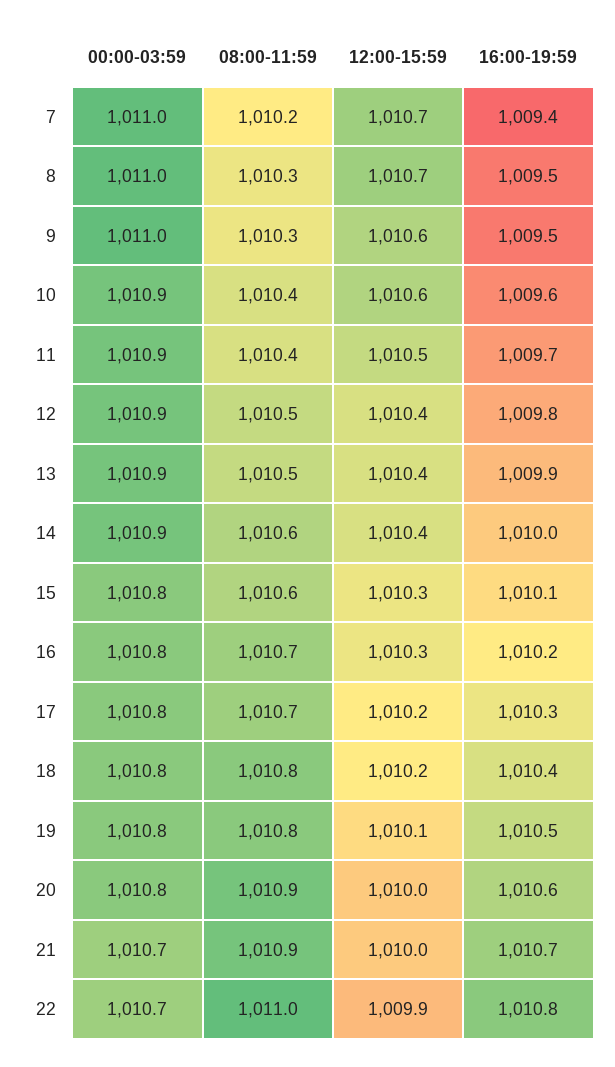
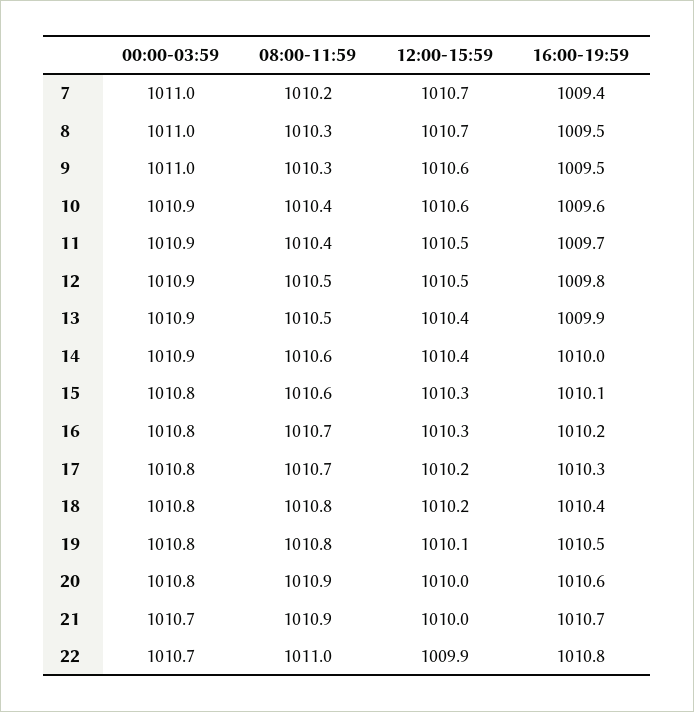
  {
    "00:00-03:59": {
      "7": 1011,
      "8": 1011,
      "9": 1011,
      "10": 1010.9,
      "11": 1010.9,
      "12": 1010.9,
      "13": 1010.9,
      "14": 1010.9,
      "15": 1010.8,
      "16": 1010.8,
      "17": 1010.8,
      "18": 1010.8,
      "19": 1010.8,
      "20": 1010.8,
      "21": 1010.7,
      "22": 1010.7
    },
    "08:00-11:59": {
      "7": 1010.2,
      "8": 1010.3,
      "9": 1010.3,
      "10": 1010.4,
      "11": 1010.4,
      "12": 1010.5,
      "13": 1010.5,
      "14": 1010.6,
      "15": 1010.6,
      "16": 1010.7,
      "17": 1010.7,
      "18": 1010.8,
      "19": 1010.8,
      "20": 1010.9,
      "21": 1010.9,
      "22": 1011
    },
    "12:00-15:59": {
      "7": 1010.7,
      "8": 1010.7,
      "9": 1010.6,
      "10": 1010.6,
      "11": 1010.5,
-     "12": 1010.4,
+     "12": 1010.5,
      "13": 1010.4,
      "14": 1010.4,
      "15": 1010.3,
      "16": 1010.3,
      "17": 1010.2,
      "18": 1010.2,
      "19": 1010.1,
      "20": 1010,
      "21": 1010,
      "22": 1009.9
    },
    "16:00-19:59": {
      "7": 1009.4,
      "8": 1009.5,
      "9": 1009.5,
      "10": 1009.6,
      "11": 1009.7,
      "12": 1009.8,
      "13": 1009.9,
      "14": 1010,
      "15": 1010.1,
      "16": 1010.2,
      "17": 1010.3,
      "18": 1010.4,
      "19": 1010.5,
      "20": 1010.6,
      "21": 1010.7,
      "22": 1010.8
    }
  }

